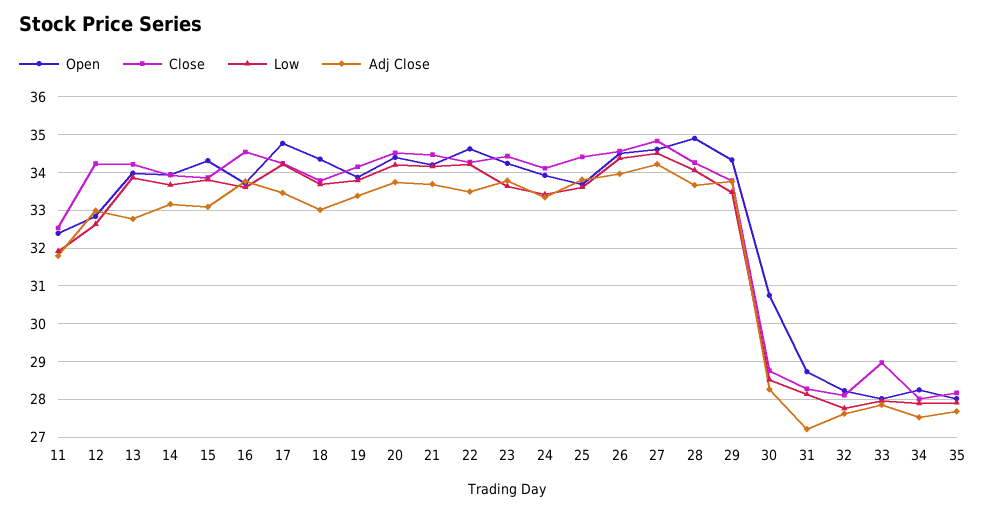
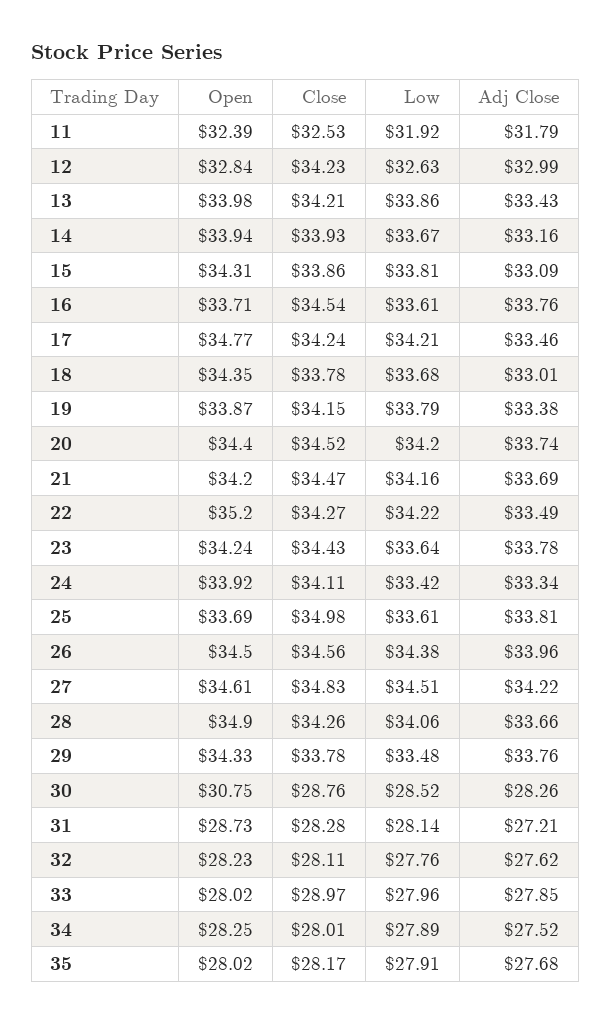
  {
    "Open": {
      "11": 32.39,
      "12": 32.84,
      "13": 33.98,
      "14": 33.94,
      "15": 34.31,
      "16": 33.71,
      "17": 34.77,
      "18": 34.35,
      "19": 33.87,
      "20": 34.4,
      "21": 34.2,
-     "22": 34.6,
+     "22": 35.2,
      "23": 34.24,
      "24": 33.92,
      "25": 33.69,
      "26": 34.5,
      "27": 34.61,
      "28": 34.9,
      "29": 34.33,
      "30": 30.75,
      "31": 28.73,
      "32": 28.23,
      "33": 28.02,
      "34": 28.25,
      "35": 28.02
    },
    "Close": {
      "11": 32.53,
      "12": 34.23,
      "13": 34.21,
      "14": 33.93,
      "15": 33.86,
      "16": 34.54,
      "17": 34.24,
      "18": 33.78,
      "19": 34.15,
      "20": 34.52,
      "21": 34.47,
      "22": 34.27,
      "23": 34.43,
      "24": 34.11,
-     "25": 34.4,
+     "25": 34.98,
      "26": 34.56,
      "27": 34.83,
      "28": 34.26,
      "29": 33.78,
      "30": 28.76,
      "31": 28.28,
      "32": 28.11,
      "33": 28.97,
      "34": 28.01,
      "35": 28.17
    },
    "Low": {
      "11": 31.92,
      "12": 32.63,
      "13": 33.86,
      "14": 33.67,
      "15": 33.81,
      "16": 33.61,
      "17": 34.21,
      "18": 33.68,
      "19": 33.79,
      "20": 34.2,
      "21": 34.16,
      "22": 34.22,
      "23": 33.64,
      "24": 33.42,
      "25": 33.61,
      "26": 34.38,
      "27": 34.51,
      "28": 34.06,
      "29": 33.48,
      "30": 28.52,
      "31": 28.14,
      "32": 27.76,
      "33": 27.96,
      "34": 27.89,
      "35": 27.91
    },
    "Adj Close": {
      "11": 31.79,
      "12": 32.99,
-     "13": 32.8,
+     "13": 33.43,
      "14": 33.16,
      "15": 33.09,
      "16": 33.76,
      "17": 33.46,
      "18": 33.01,
      "19": 33.38,
      "20": 33.74,
      "21": 33.69,
      "22": 33.49,
      "23": 33.78,
      "24": 33.34,
      "25": 33.81,
      "26": 33.96,
      "27": 34.22,
      "28": 33.66,
      "29": 33.76,
      "30": 28.26,
      "31": 27.21,
      "32": 27.62,
      "33": 27.85,
      "34": 27.52,
      "35": 27.68
    }
  }

